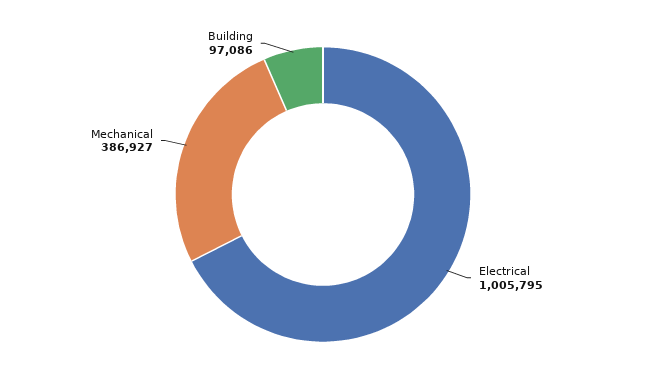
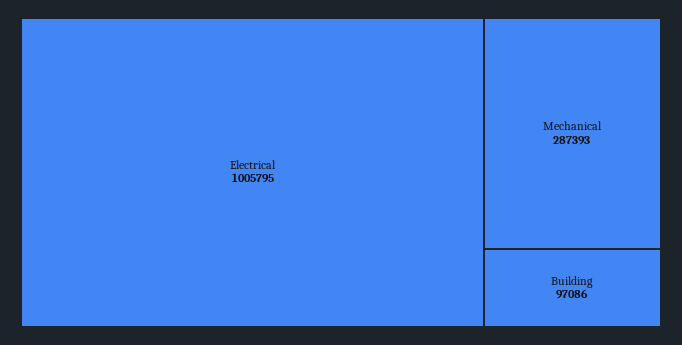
  {
    "Electrical": 1005795,
-   "Mechanical": 386927,
+   "Mechanical": 287393,
    "Building": 97086
  }

